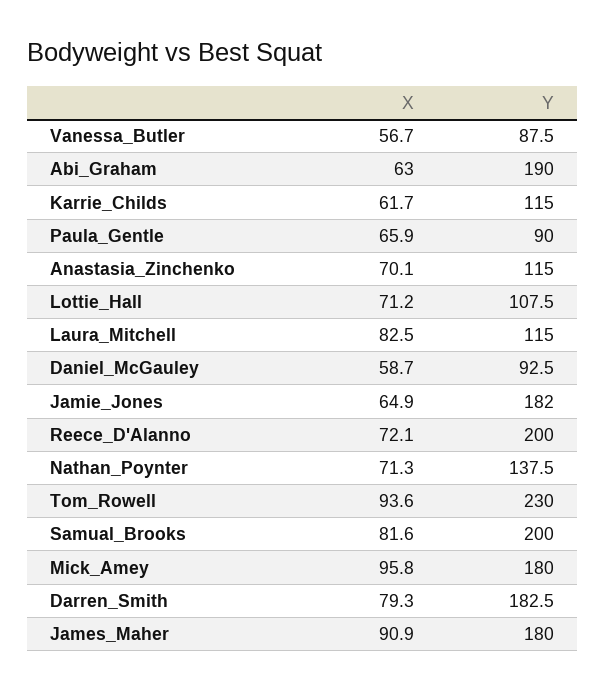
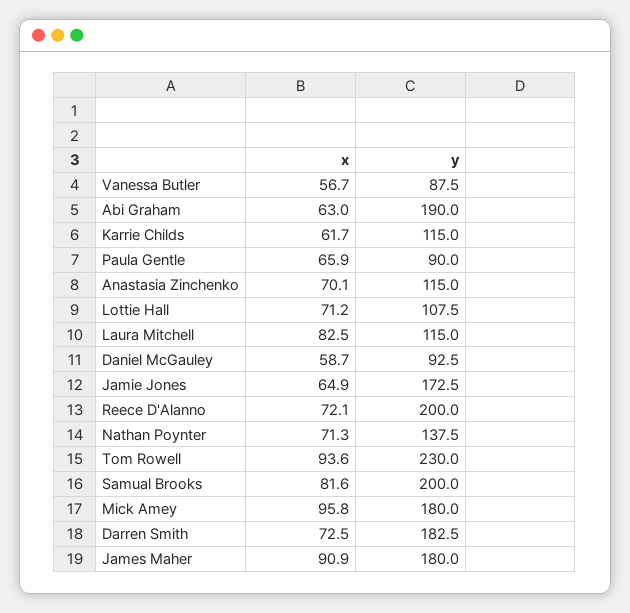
  {
    "X": {
      "Vanessa_Butler": 56.7,
      "Abi_Graham": 63,
      "Karrie_Childs": 61.7,
      "Paula_Gentle": 65.9,
      "Anastasia_Zinchenko": 70.1,
      "Lottie_Hall": 71.2,
      "Laura_Mitchell": 82.5,
      "Daniel_McGauley": 58.7,
      "Jamie_Jones": 64.9,
      "Reece_D'Alanno": 72.1,
      "Nathan_Poynter": 71.3,
      "Tom_Rowell": 93.6,
      "Samual_Brooks": 81.6,
      "Mick_Amey": 95.8,
-     "Darren_Smith": 79.3,
+     "Darren_Smith": 72.5,
      "James_Maher": 90.9
    },
    "Y": {
      "Vanessa_Butler": 87.5,
      "Abi_Graham": 190,
      "Karrie_Childs": 115,
      "Paula_Gentle": 90,
      "Anastasia_Zinchenko": 115,
      "Lottie_Hall": 107.5,
      "Laura_Mitchell": 115,
      "Daniel_McGauley": 92.5,
-     "Jamie_Jones": 182,
+     "Jamie_Jones": 172.5,
      "Reece_D'Alanno": 200,
      "Nathan_Poynter": 137.5,
      "Tom_Rowell": 230,
      "Samual_Brooks": 200,
      "Mick_Amey": 180,
      "Darren_Smith": 182.5,
      "James_Maher": 180
    }
  }

